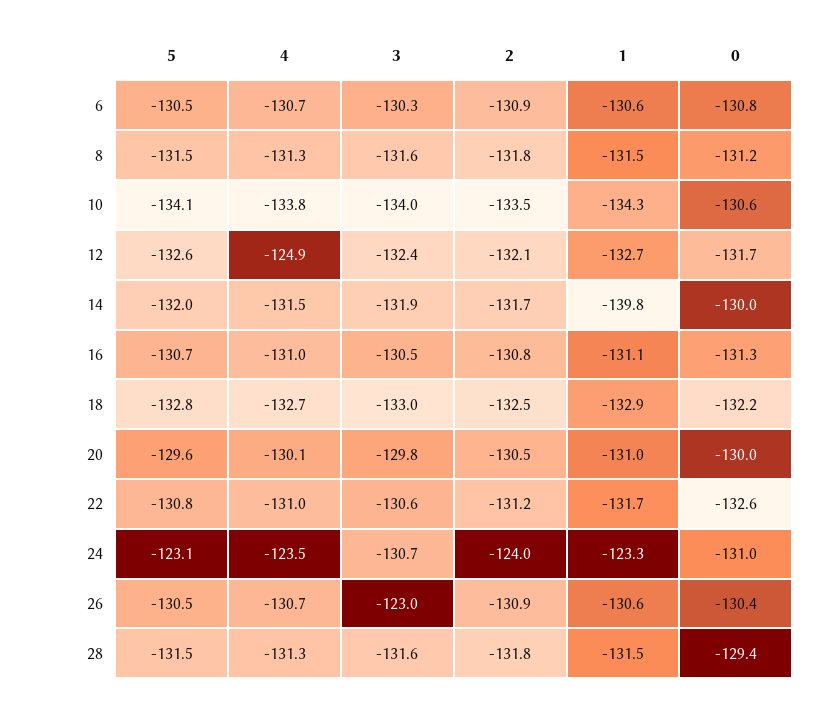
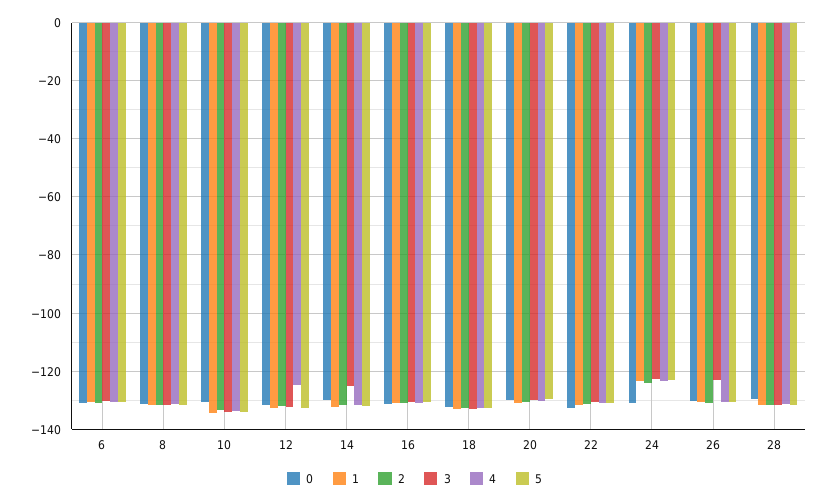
  {
    "5": {
      "6": -130.5,
      "8": -131.5,
      "10": -134.1,
      "12": -132.6,
      "14": -132,
      "16": -130.7,
      "18": -132.8,
      "20": -129.6,
      "22": -130.8,
      "24": -123.1,
      "26": -130.5,
      "28": -131.5
    },
    "4": {
      "6": -130.7,
      "8": -131.3,
      "10": -133.8,
      "12": -124.9,
      "14": -131.5,
      "16": -131,
      "18": -132.7,
      "20": -130.1,
      "22": -131,
      "24": -123.5,
      "26": -130.7,
      "28": -131.3
    },
    "3": {
      "6": -130.3,
      "8": -131.6,
      "10": -134,
      "12": -132.4,
-     "14": -131.9,
+     "14": -125,
      "16": -130.5,
      "18": -133,
      "20": -129.8,
      "22": -130.6,
-     "24": -130.7,
+     "24": -122.5,
      "26": -123,
      "28": -131.6
    },
    "2": {
      "6": -130.9,
      "8": -131.8,
      "10": -133.5,
      "12": -132.1,
      "14": -131.7,
      "16": -130.8,
      "18": -132.5,
      "20": -130.5,
      "22": -131.2,
      "24": -124,
      "26": -130.9,
      "28": -131.8
    },
    "1": {
      "6": -130.6,
      "8": -131.5,
      "10": -134.3,
      "12": -132.7,
-     "14": -139.8,
+     "14": -132.5,
      "16": -131.1,
      "18": -132.9,
      "20": -131,
      "22": -131.7,
      "24": -123.3,
      "26": -130.6,
      "28": -131.5
    },
    "0": {
      "6": -130.8,
      "8": -131.2,
      "10": -130.6,
      "12": -131.7,
      "14": -130,
      "16": -131.3,
      "18": -132.2,
      "20": -130,
      "22": -132.6,
      "24": -131,
      "26": -130.4,
      "28": -129.4
    }
  }

